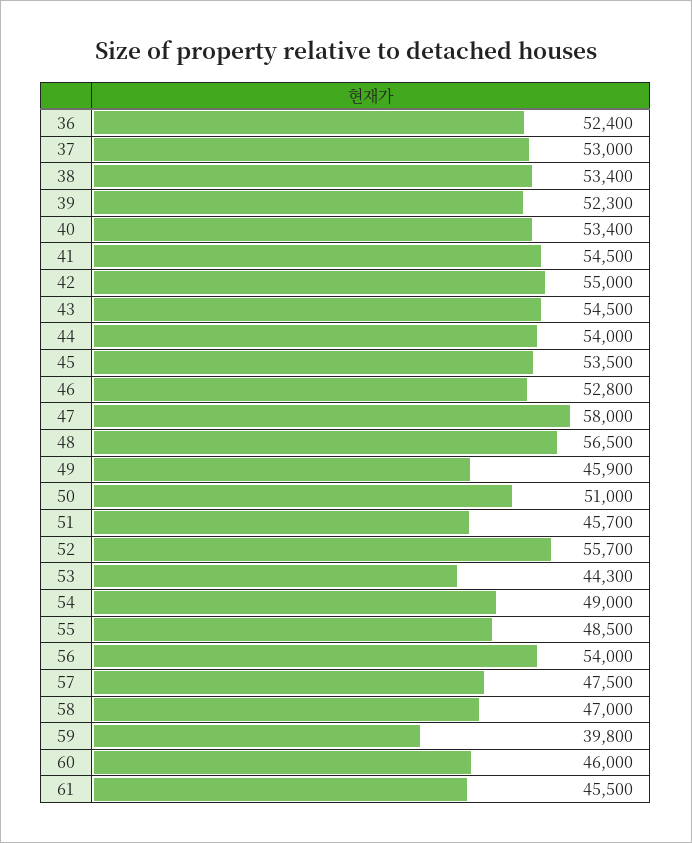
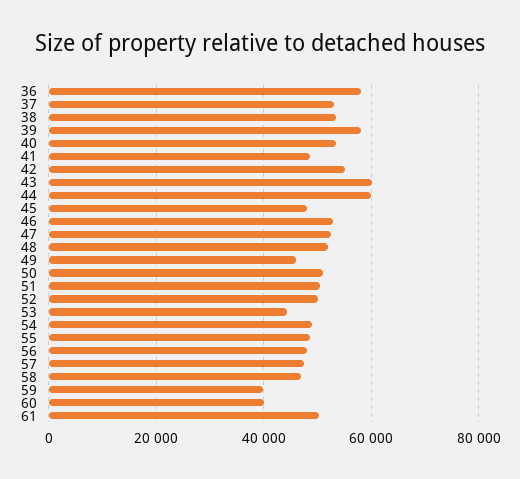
  {
-   "36": 52400,
+   "36": 58000,
    "37": 53000,
    "38": 53400,
-   "39": 52300,
+   "39": 58000,
    "40": 53400,
-   "41": 54500,
+   "41": 48000,
    "42": 55000,
-   "43": 54500,
+   "43": 60000,
-   "44": 54000,
+   "44": 60000,
-   "45": 53500,
+   "45": 48000,
    "46": 52800,
-   "47": 58000,
+   "47": 52000,
-   "48": 56500,
+   "48": 52000,
    "49": 45900,
    "50": 51000,
-   "51": 45700,
+   "51": 50000,
-   "52": 55700,
+   "52": 50000,
    "53": 44300,
    "54": 49000,
    "55": 48500,
-   "56": 54000,
+   "56": 48000,
    "57": 47500,
    "58": 47000,
    "59": 39800,
-   "60": 46000,
+   "60": 40000,
-   "61": 45500
+   "61": 50000
  }

